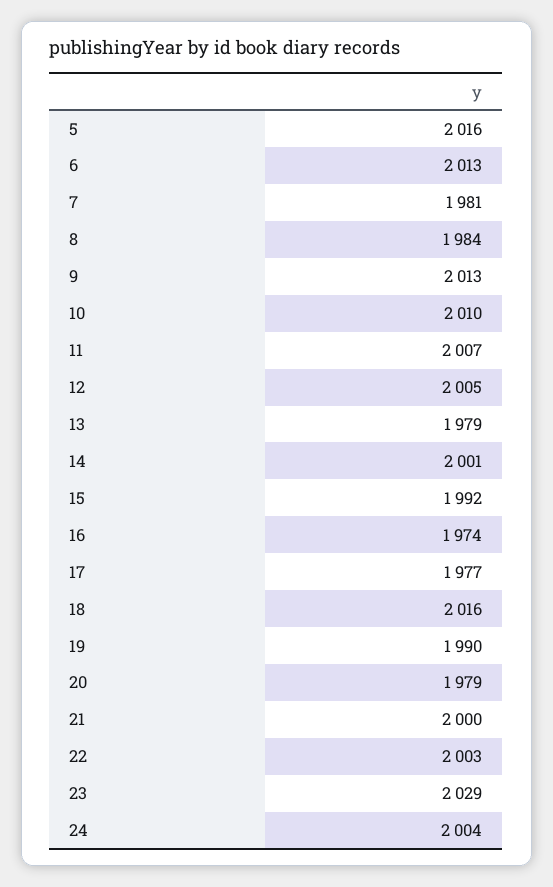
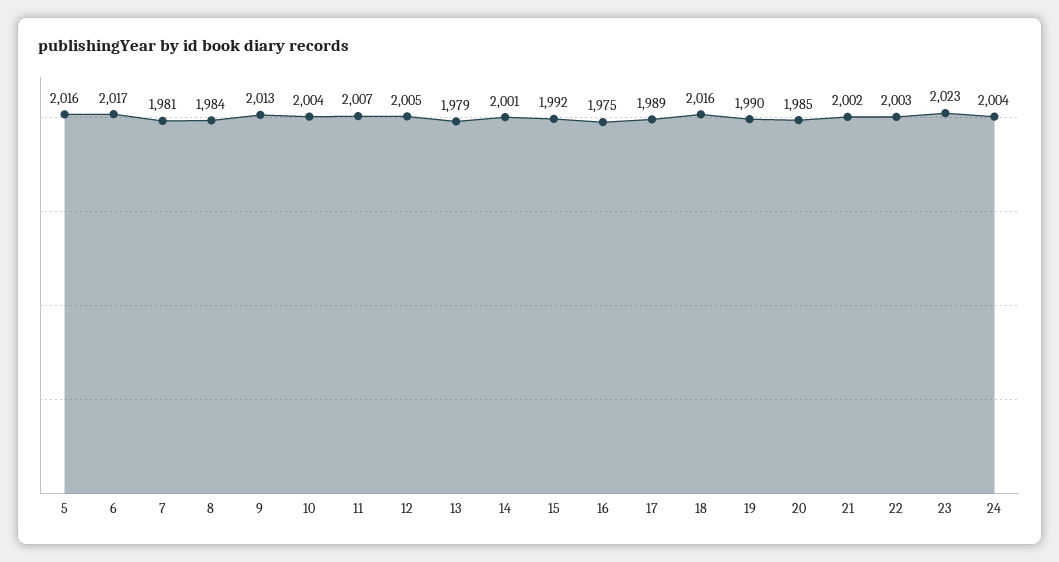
  {
    "5": 2016,
-   "6": 2013,
+   "6": 2017,
    "7": 1981,
    "8": 1984,
    "9": 2013,
-   "10": 2010,
+   "10": 2004,
    "11": 2007,
    "12": 2005,
    "13": 1979,
    "14": 2001,
    "15": 1992,
-   "16": 1974,
+   "16": 1975,
-   "17": 1977,
+   "17": 1989,
    "18": 2016,
    "19": 1990,
-   "20": 1979,
+   "20": 1985,
-   "21": 2000,
+   "21": 2002,
    "22": 2003,
-   "23": 2029,
+   "23": 2023,
    "24": 2004
  }

